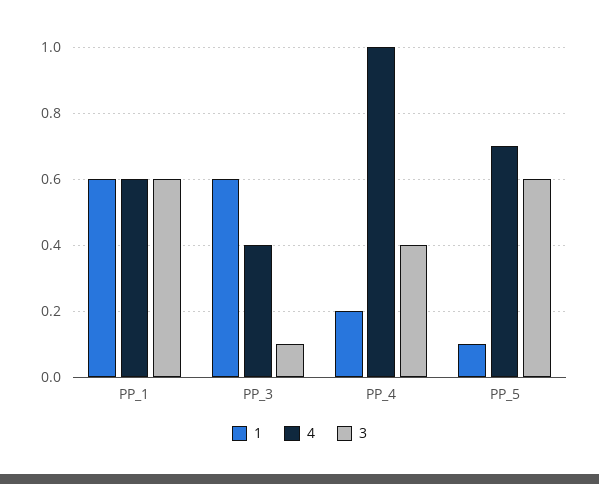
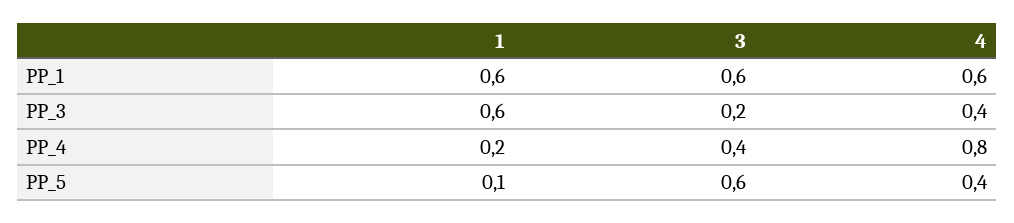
  {
    "1": {
      "PP_1": 0.6,
      "PP_3": 0.6,
      "PP_4": 0.2,
      "PP_5": 0.1
    },
    "4": {
      "PP_1": 0.6,
      "PP_3": 0.4,
-     "PP_4": 1,
+     "PP_4": 0.8,
-     "PP_5": 0.7
+     "PP_5": 0.4
    },
    "3": {
      "PP_1": 0.6,
-     "PP_3": 0.1,
+     "PP_3": 0.2,
      "PP_4": 0.4,
      "PP_5": 0.6
    }
  }

